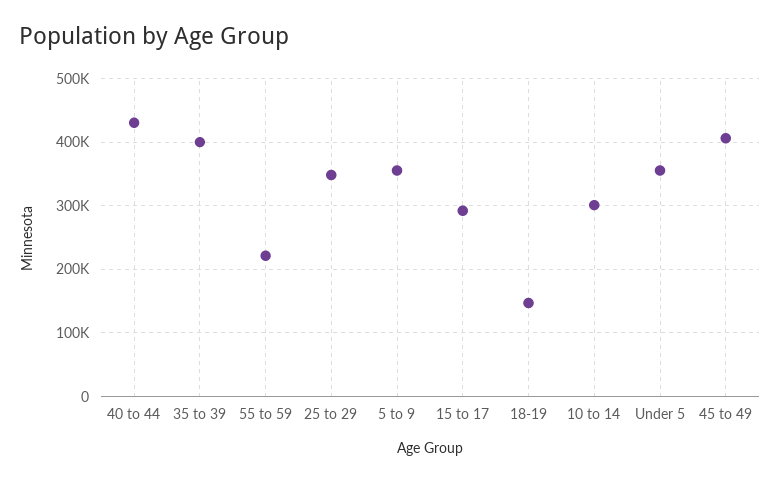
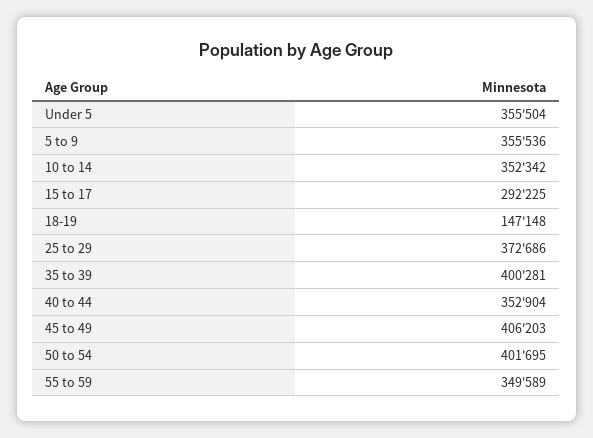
  {
-   "40 to 44": 430000,
+   "40 to 44": 352904,
    "35 to 39": 400281,
-   "55 to 59": 220000,
+   "55 to 59": 349589,
-   "25 to 29": 350000,
+   "25 to 29": 372686,
    "5 to 9": 355536,
    "15 to 17": 292225,
    "18-19": 147148,
-   "10 to 14": 300000,
+   "10 to 14": 352342,
    "Under 5": 355504,
-   "45 to 49": 406203
+   "45 to 49": 406203,
+   "50 to 54": 401695
  }

